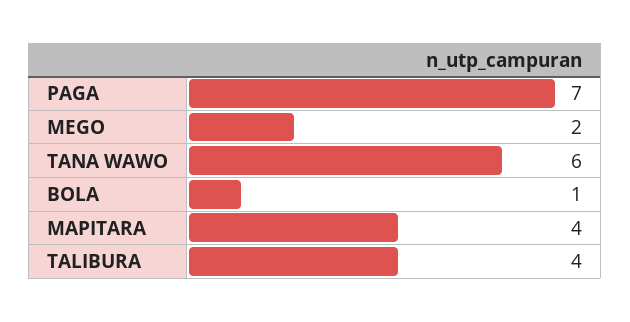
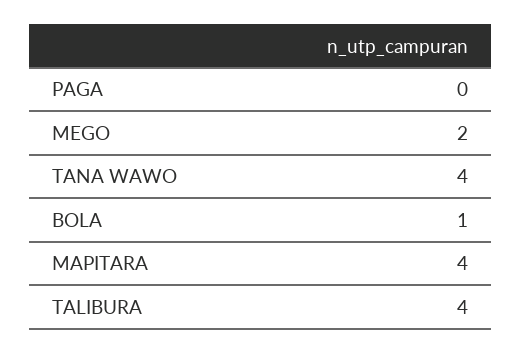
  {
-   "PAGA": 7,
+   "PAGA": 0,
    "MEGO": 2,
-   "TANA WAWO": 6,
+   "TANA WAWO": 4,
    "BOLA": 1,
    "MAPITARA": 4,
    "TALIBURA": 4
  }

